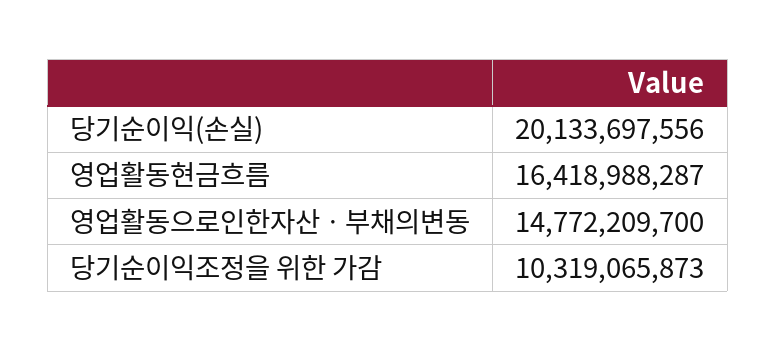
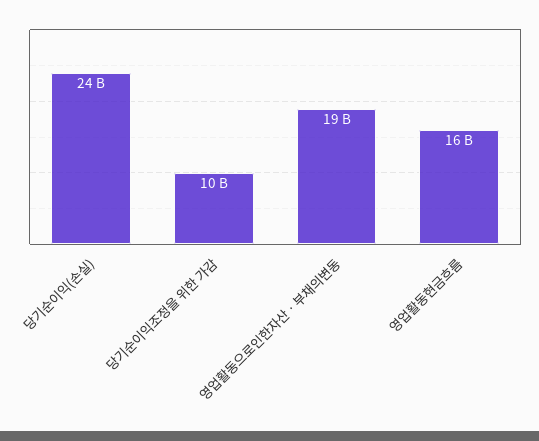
  {
-   "당기순이익(손실)": 20133697556,
+   "당기순이익(손실)": 24000000000,
    "영업활동현금흐름": 16418988287,
-   "영업활동으로인한자산ㆍ부채의변동": 14772209700,
+   "영업활동으로인한자산ㆍ부채의변동": 19000000000,
    "당기순이익조정을 위한 가감": 10319065873
  }

